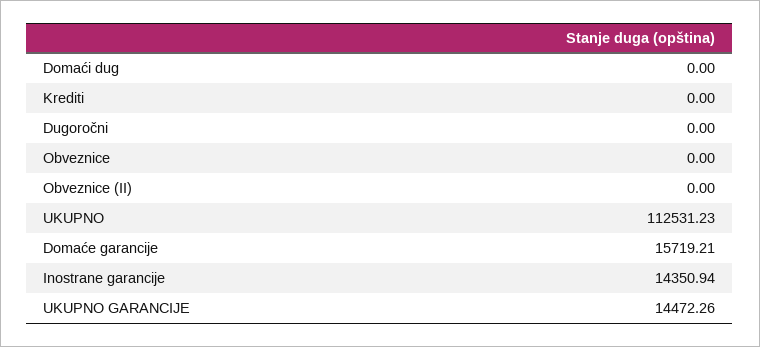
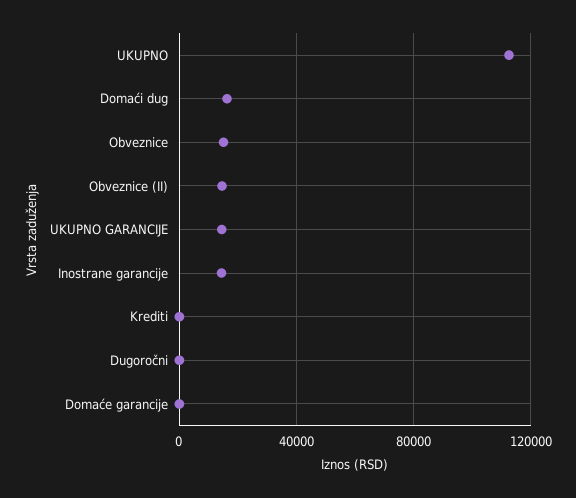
  {
-   "Domaći dug": 0,
+   "Domaći dug": 15000,
    "Krediti": 0,
    "Dugoročni": 0,
-   "Obveznice": 0,
+   "Obveznice": 15000,
-   "Obveznice (II)": 0,
+   "Obveznice (II)": 15000,
    "UKUPNO": 112531.23,
-   "Domaće garancije": 15719.21,
+   "Domaće garancije": 0,
    "Inostrane garancije": 14350.94,
    "UKUPNO GARANCIJE": 14472.26
  }

